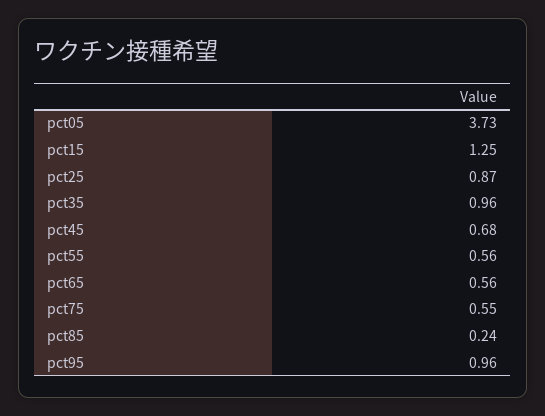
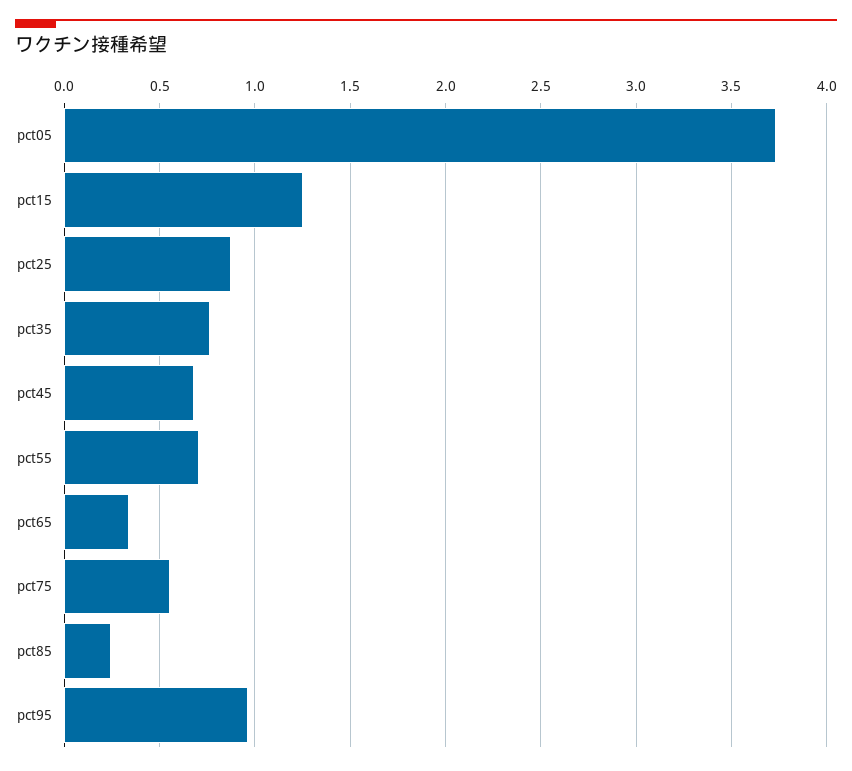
  {
    "pct05": 3.73,
    "pct15": 1.25,
    "pct25": 0.87,
-   "pct35": 0.96,
+   "pct35": 0.75,
    "pct45": 0.68,
-   "pct55": 0.56,
+   "pct55": 0.7,
-   "pct65": 0.56,
+   "pct65": 0.35,
    "pct75": 0.55,
    "pct85": 0.24,
    "pct95": 0.96
  }

